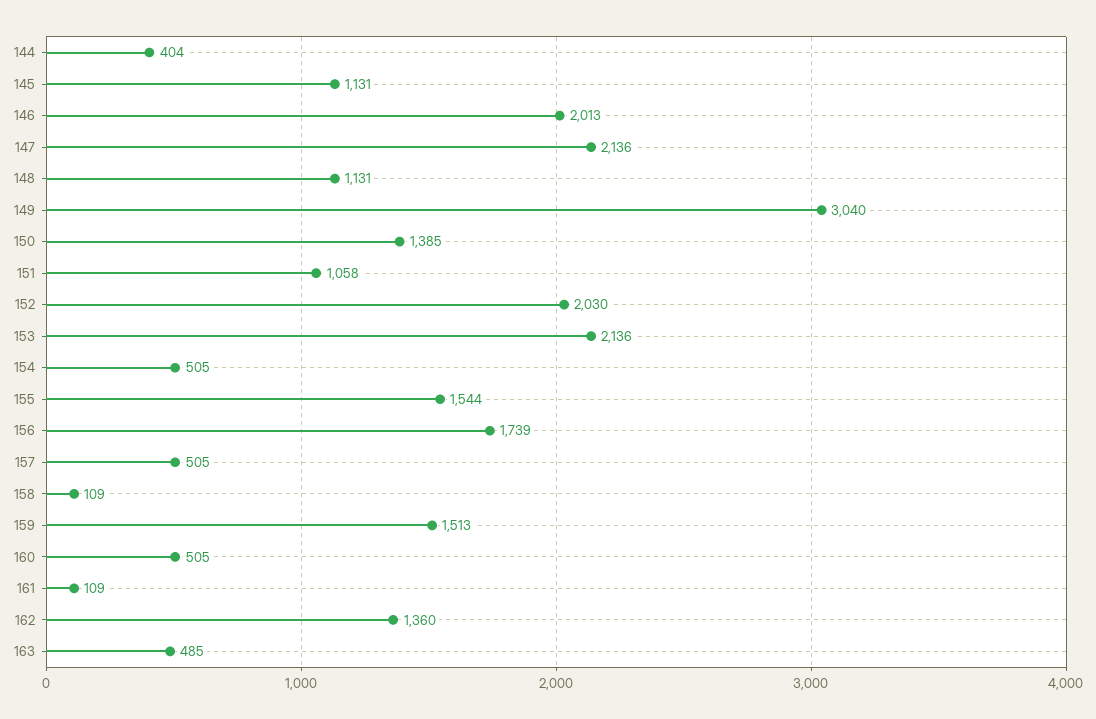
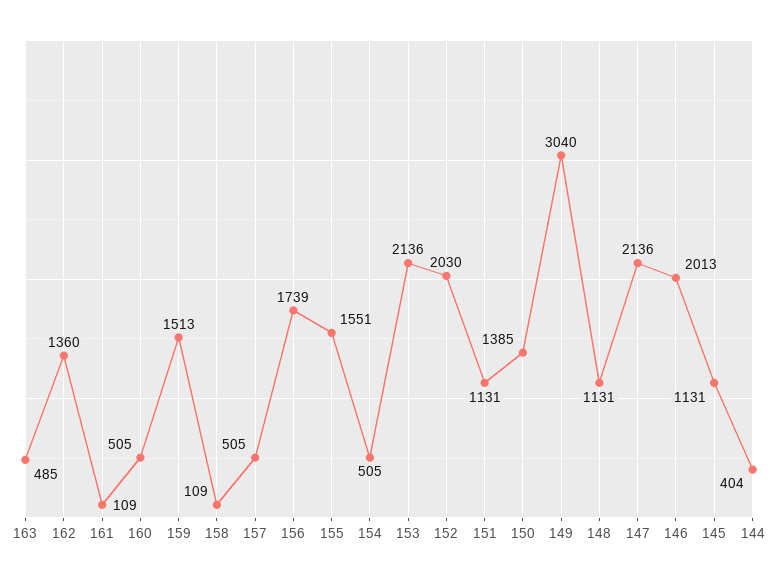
  {
    "144": 404,
    "145": 1131,
    "146": 2013,
    "147": 2136,
    "148": 1131,
    "149": 3040,
    "150": 1385,
-   "151": 1058,
+   "151": 1131,
    "152": 2030,
    "153": 2136,
    "154": 505,
-   "155": 1544,
+   "155": 1551,
    "156": 1739,
    "157": 505,
    "158": 109,
    "159": 1513,
    "160": 505,
    "161": 109,
    "162": 1360,
    "163": 485
  }

